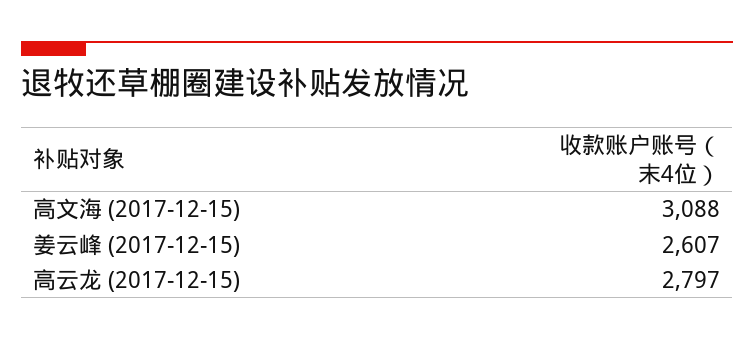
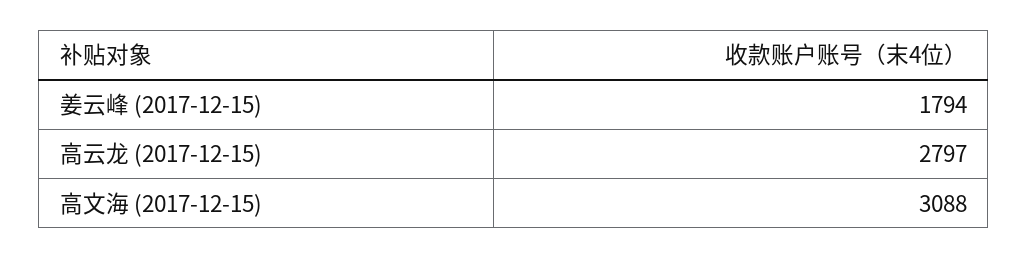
  {
    "高文海 (2017-12-15)": 3088,
-   "姜云峰 (2017-12-15)": 2607,
+   "姜云峰 (2017-12-15)": 1794,
    "高云龙 (2017-12-15)": 2797
  }

